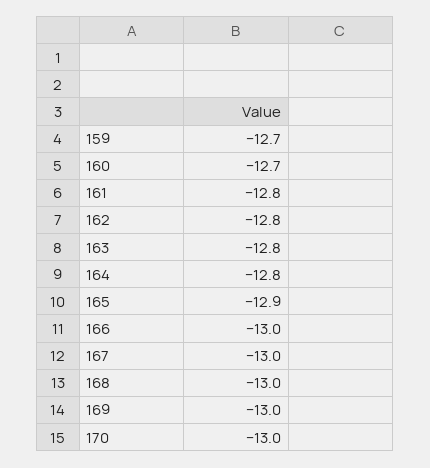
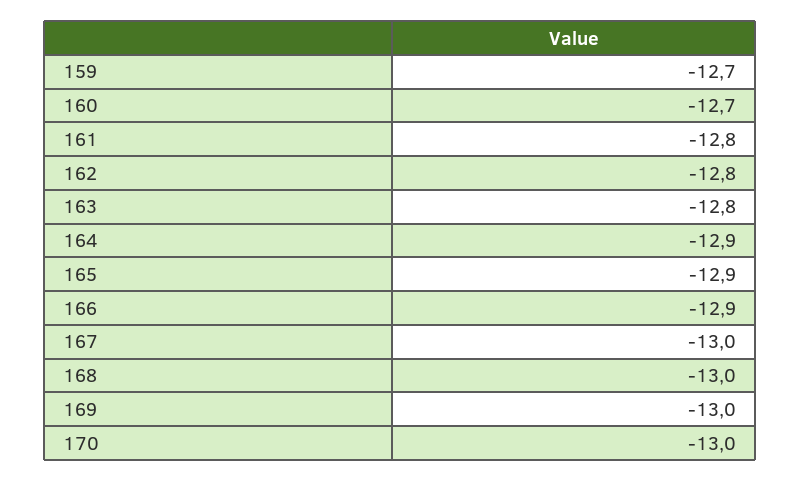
  {
    "159": -12.7,
    "160": -12.7,
    "161": -12.8,
    "162": -12.8,
    "163": -12.8,
-   "164": -12.8,
+   "164": -12.9,
    "165": -12.9,
-   "166": -13,
+   "166": -12.9,
    "167": -13,
    "168": -13,
    "169": -13,
    "170": -13
  }

